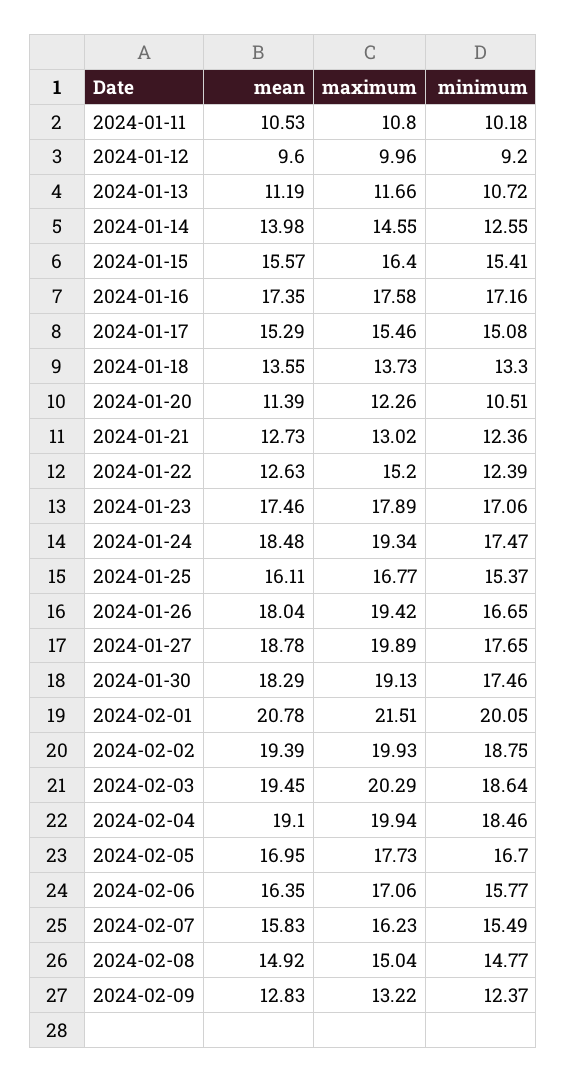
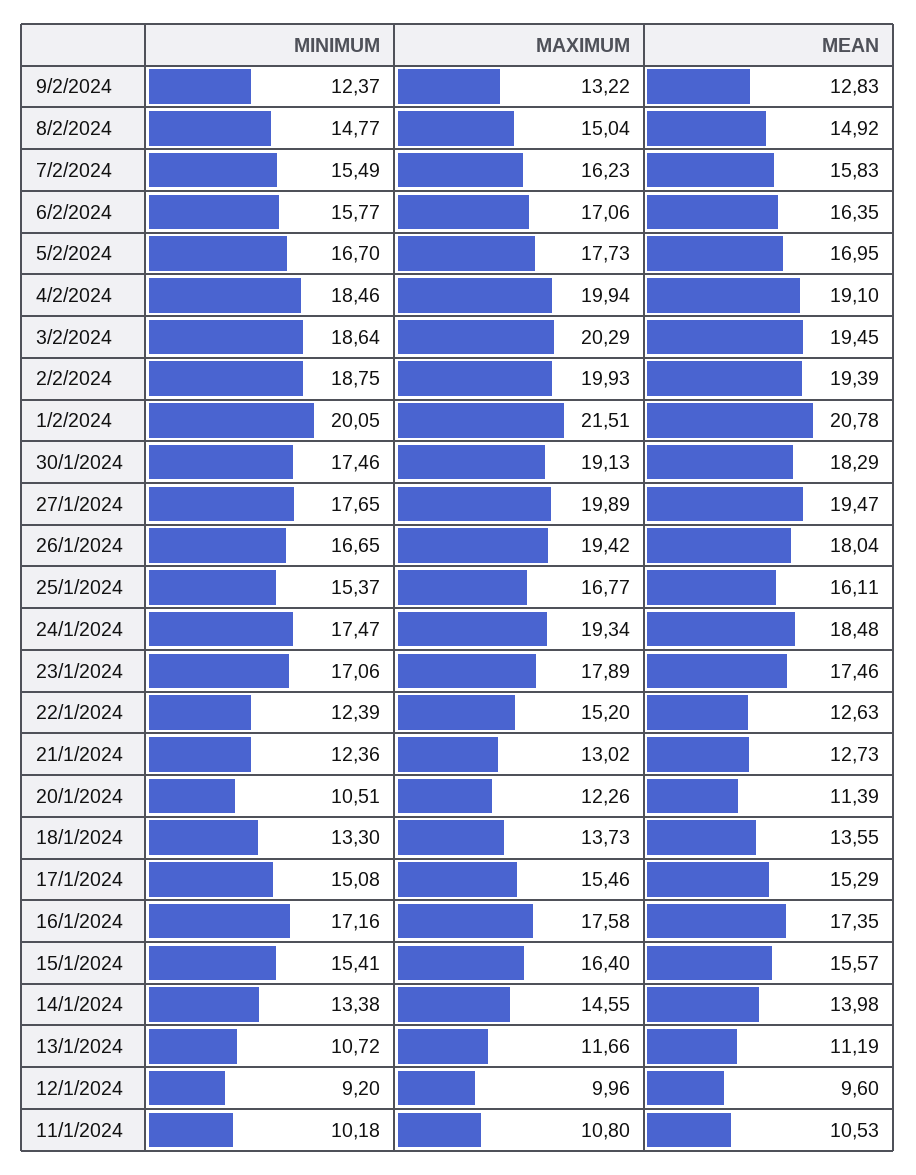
  {
    "mean": {
      "2024-01-11": 10.53,
      "2024-01-12": 9.6,
      "2024-01-13": 11.19,
      "2024-01-14": 13.98,
      "2024-01-15": 15.57,
      "2024-01-16": 17.35,
      "2024-01-17": 15.29,
      "2024-01-18": 13.55,
      "2024-01-20": 11.39,
      "2024-01-21": 12.73,
      "2024-01-22": 12.63,
      "2024-01-23": 17.46,
      "2024-01-24": 18.48,
      "2024-01-25": 16.11,
      "2024-01-26": 18.04,
-     "2024-01-27": 18.78,
+     "2024-01-27": 19.47,
      "2024-01-30": 18.29,
      "2024-02-01": 20.78,
      "2024-02-02": 19.39,
      "2024-02-03": 19.45,
      "2024-02-04": 19.1,
      "2024-02-05": 16.95,
      "2024-02-06": 16.35,
      "2024-02-07": 15.83,
      "2024-02-08": 14.92,
      "2024-02-09": 12.83
    },
    "maximum": {
      "2024-01-11": 10.8,
      "2024-01-12": 9.96,
      "2024-01-13": 11.66,
      "2024-01-14": 14.55,
      "2024-01-15": 16.4,
      "2024-01-16": 17.58,
      "2024-01-17": 15.46,
      "2024-01-18": 13.73,
      "2024-01-20": 12.26,
      "2024-01-21": 13.02,
      "2024-01-22": 15.2,
      "2024-01-23": 17.89,
      "2024-01-24": 19.34,
      "2024-01-25": 16.77,
      "2024-01-26": 19.42,
      "2024-01-27": 19.89,
      "2024-01-30": 19.13,
      "2024-02-01": 21.51,
      "2024-02-02": 19.93,
      "2024-02-03": 20.29,
      "2024-02-04": 19.94,
      "2024-02-05": 17.73,
      "2024-02-06": 17.06,
      "2024-02-07": 16.23,
      "2024-02-08": 15.04,
      "2024-02-09": 13.22
    },
    "minimum": {
      "2024-01-11": 10.18,
      "2024-01-12": 9.2,
      "2024-01-13": 10.72,
-     "2024-01-14": 12.55,
+     "2024-01-14": 13.38,
      "2024-01-15": 15.41,
      "2024-01-16": 17.16,
      "2024-01-17": 15.08,
      "2024-01-18": 13.3,
      "2024-01-20": 10.51,
      "2024-01-21": 12.36,
      "2024-01-22": 12.39,
      "2024-01-23": 17.06,
      "2024-01-24": 17.47,
      "2024-01-25": 15.37,
      "2024-01-26": 16.65,
      "2024-01-27": 17.65,
      "2024-01-30": 17.46,
      "2024-02-01": 20.05,
      "2024-02-02": 18.75,
      "2024-02-03": 18.64,
      "2024-02-04": 18.46,
      "2024-02-05": 16.7,
      "2024-02-06": 15.77,
      "2024-02-07": 15.49,
      "2024-02-08": 14.77,
      "2024-02-09": 12.37
    }
  }

